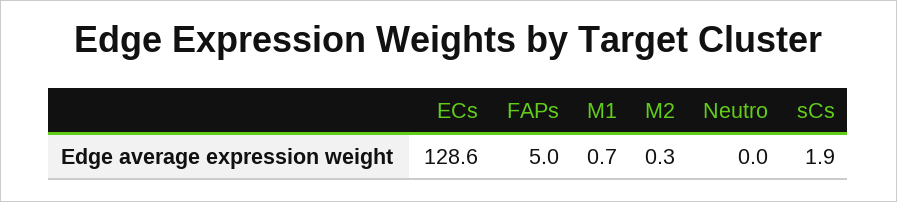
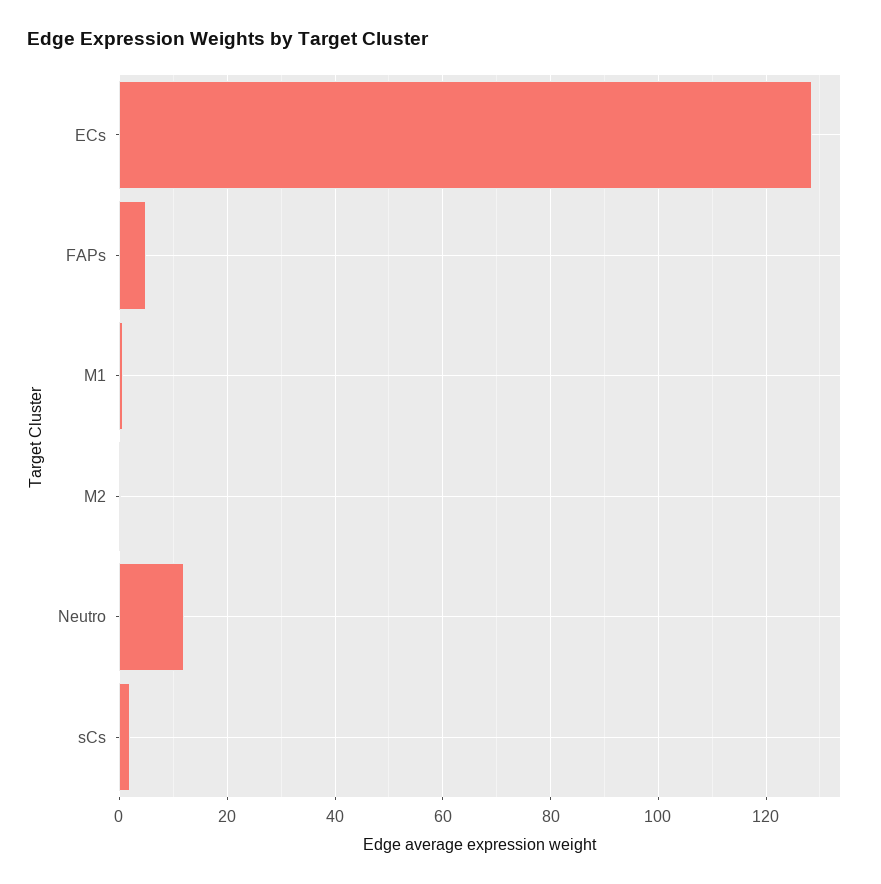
  {
    "ECs": 128.6,
    "FAPs": 5,
    "M1": 0.7,
    "M2": 0.3,
-   "Neutro": 0,
+   "Neutro": 12,
    "sCs": 1.9
  }

